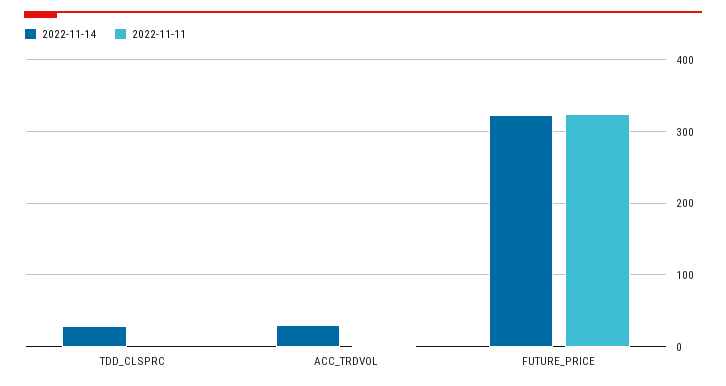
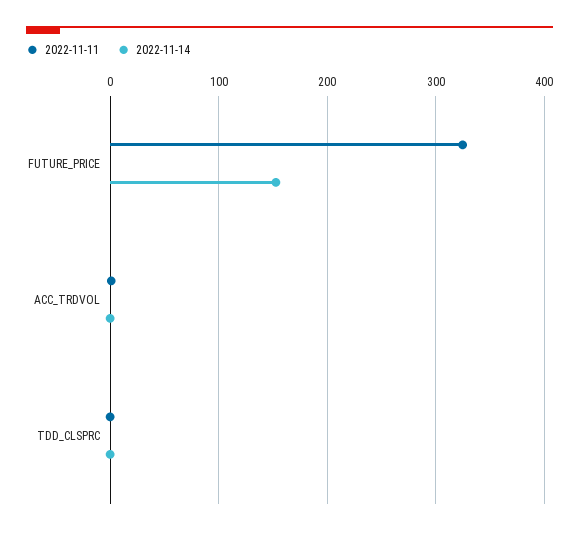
  {
    "2022-11-14": {
-     "TDD_CLSPRC": 30,
+     "TDD_CLSPRC": 0,
-     "ACC_TRDVOL": 30,
+     "ACC_TRDVOL": 0,
-     "FUTURE_PRICE": 320
+     "FUTURE_PRICE": 150
    },
    "2022-11-11": {
      "TDD_CLSPRC": 0,
      "ACC_TRDVOL": 0,
      "FUTURE_PRICE": 320
    }
  }

